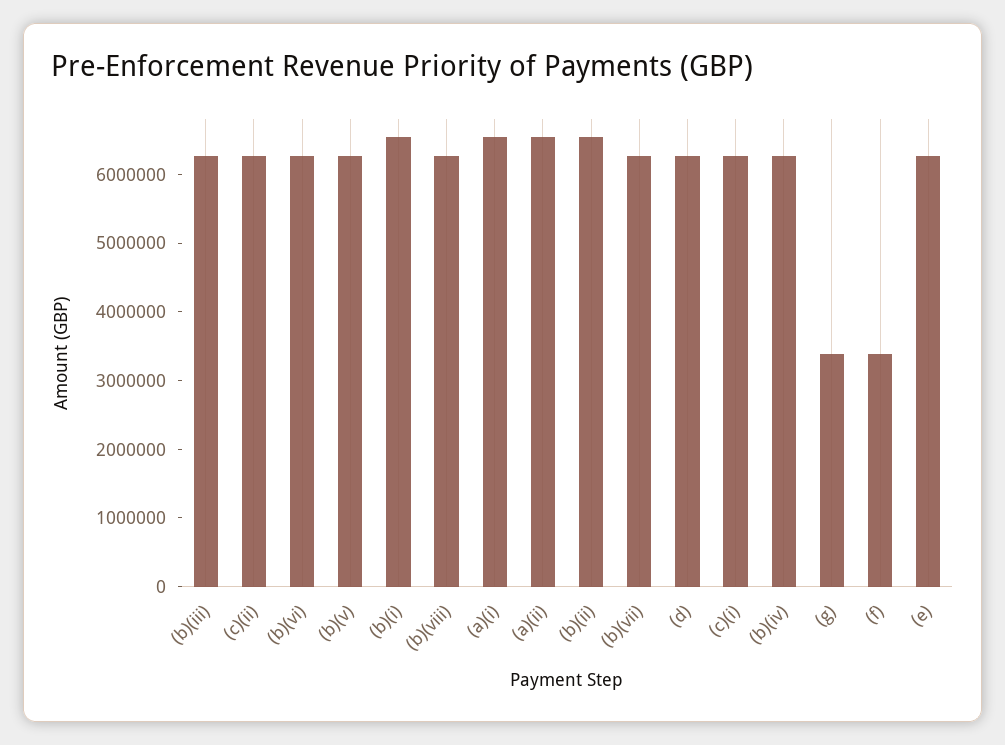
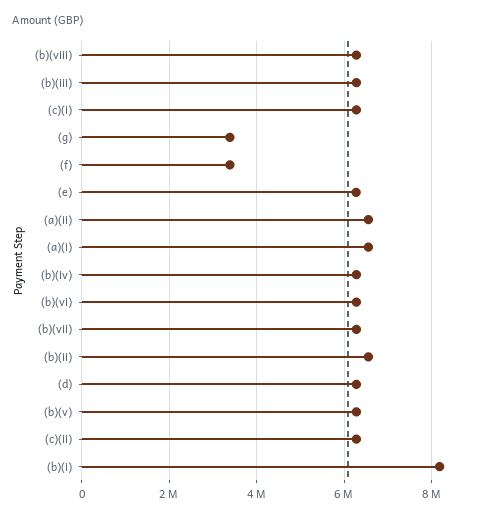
  {
    "(b)(iii)": 6200000,
    "(c)(ii)": 6200000,
    "(b)(vi)": 6200000,
    "(b)(v)": 6200000,
-   "(b)(i)": 6600000,
+   "(b)(i)": 8200000,
    "(b)(viii)": 6200000,
    "(a)(i)": 6600000,
    "(a)(ii)": 6600000,
    "(b)(ii)": 6600000,
    "(b)(vii)": 6200000,
    "(d)": 6200000,
    "(c)(i)": 6200000,
    "(b)(iv)": 6200000,
    "(g)": 3400000,
    "(f)": 3400000,
    "(e)": 6200000
  }

